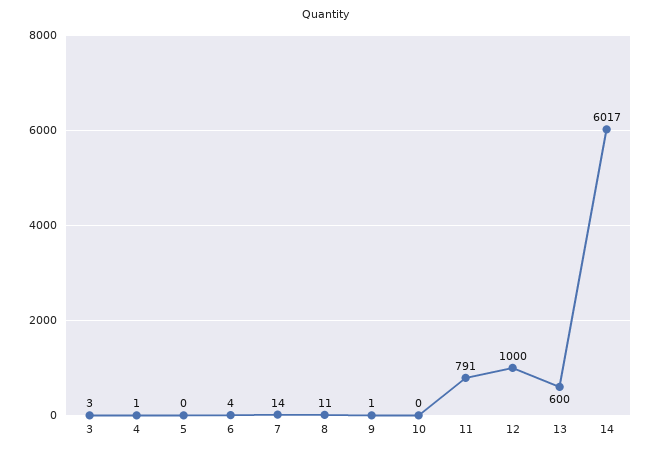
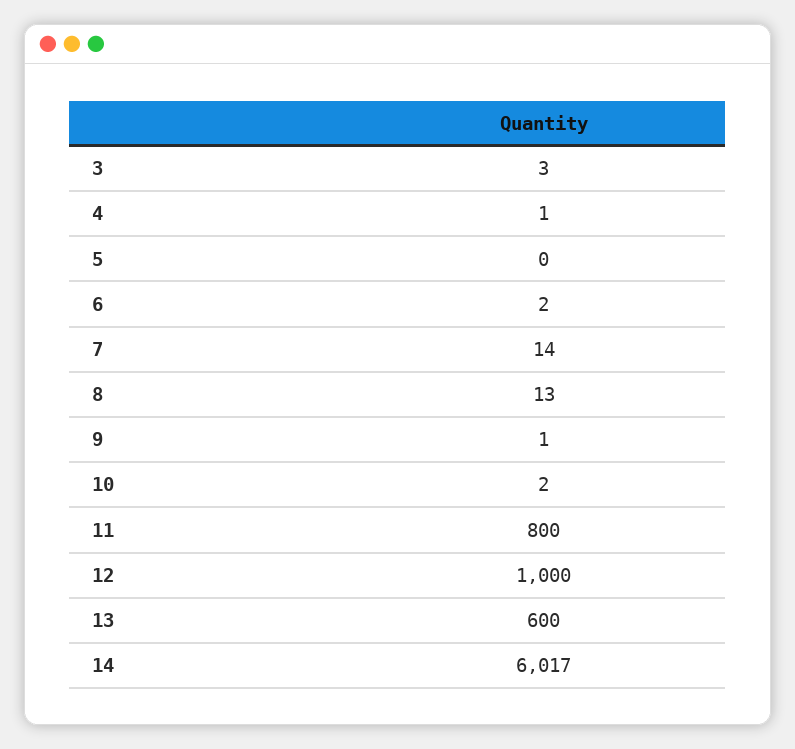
  {
    "3": 3,
    "4": 1,
    "5": 0,
-   "6": 4,
+   "6": 2,
    "7": 14,
-   "8": 11,
+   "8": 13,
    "9": 1,
-   "10": 0,
+   "10": 2,
-   "11": 791,
+   "11": 800,
    "12": 1000,
    "13": 600,
    "14": 6017
  }

